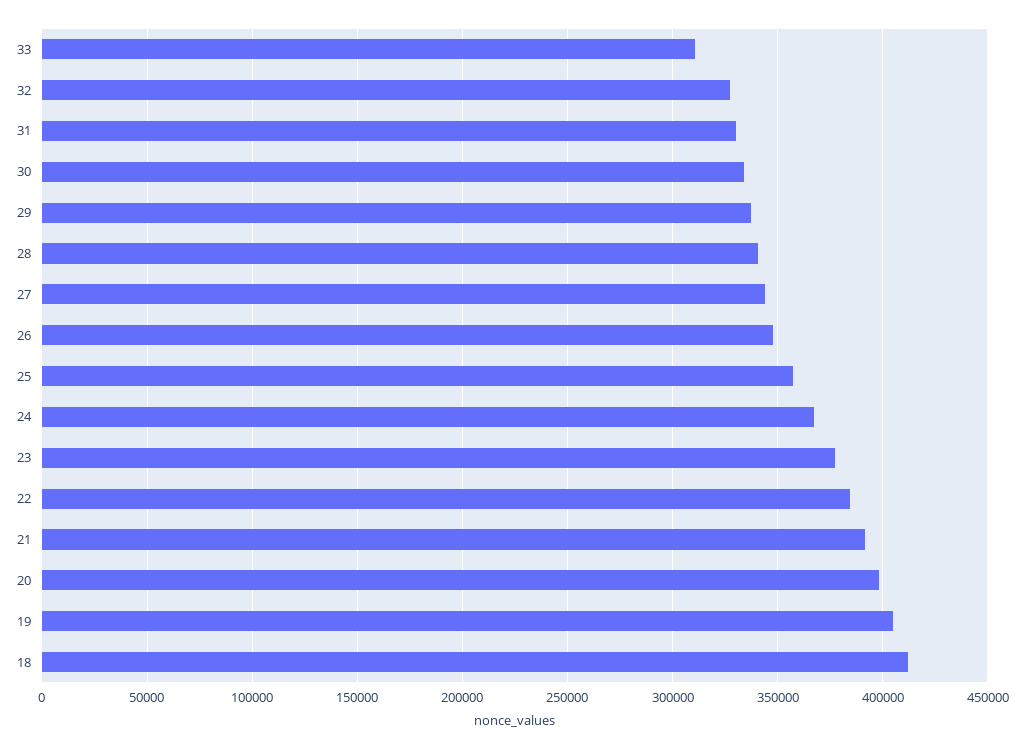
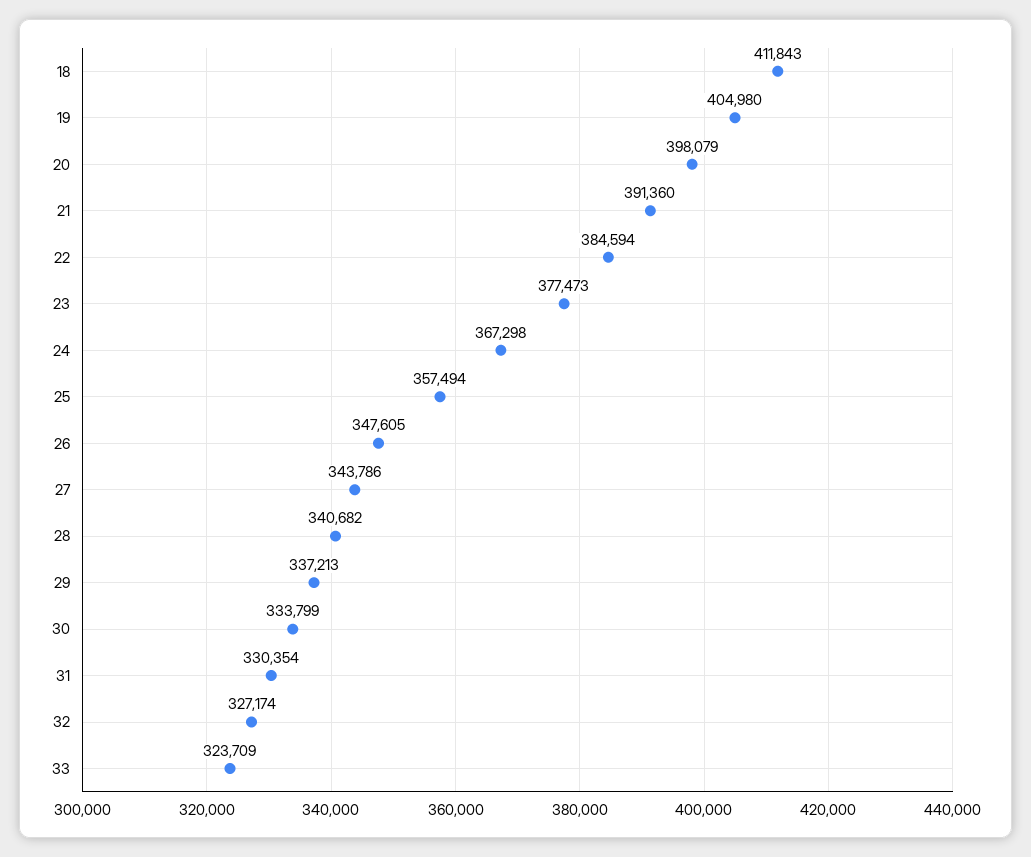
  {
-   "33": 310000,
+   "33": 323709,
    "32": 327174,
    "31": 330354,
    "30": 333799,
    "29": 337213,
    "28": 340682,
    "27": 343786,
    "26": 347605,
    "25": 357494,
    "24": 367298,
    "23": 377473,
    "22": 384594,
    "21": 391360,
    "20": 398079,
    "19": 404980,
    "18": 411843
  }

